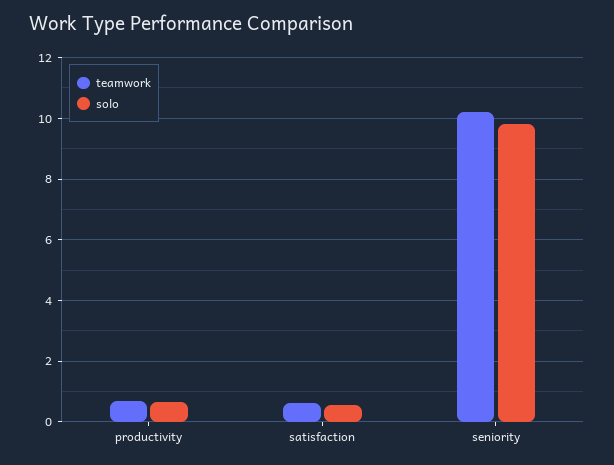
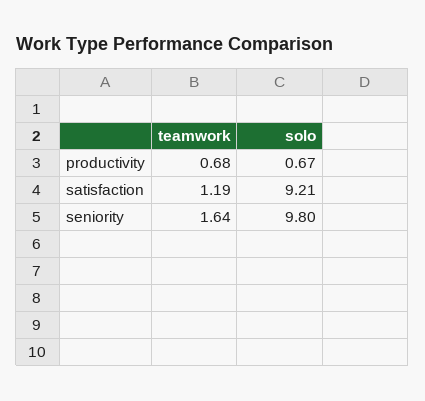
  {
    "teamwork": {
      "productivity": 0.68,
-     "satisfaction": 0.6,
+     "satisfaction": 1.19,
-     "seniority": 10.2
+     "seniority": 1.64
    },
    "solo": {
      "productivity": 0.67,
-     "satisfaction": 0.6,
+     "satisfaction": 9.21,
      "seniority": 9.8
    }
  }

